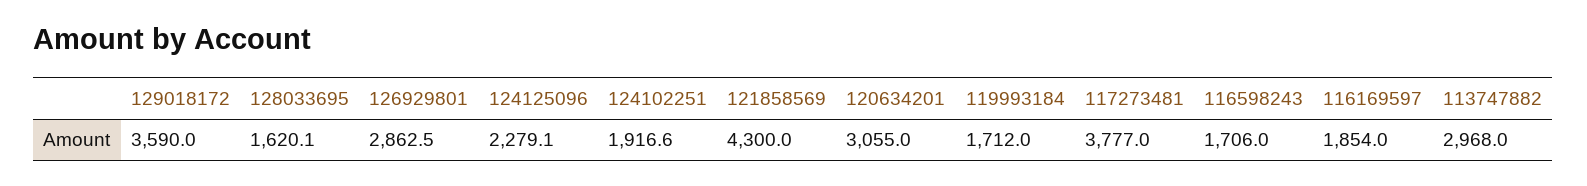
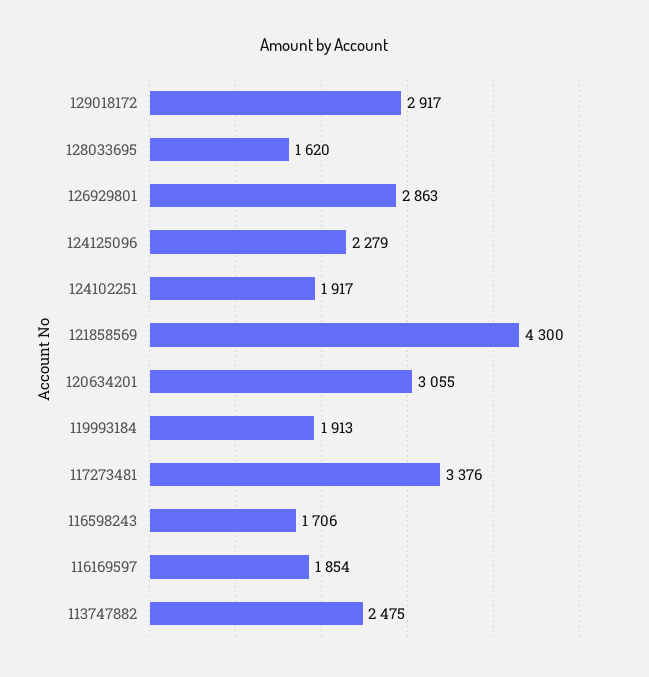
  {
-   "129018172": 3590,
+   "129018172": 2917,
    "128033695": 1620.1,
    "126929801": 2862.5,
    "124125096": 2279.1,
    "124102251": 1916.6,
    "121858569": 4300,
    "120634201": 3055,
-   "119993184": 1712,
+   "119993184": 1913,
-   "117273481": 3777,
+   "117273481": 3376,
    "116598243": 1706,
    "116169597": 1854,
-   "113747882": 2968
+   "113747882": 2475
  }

